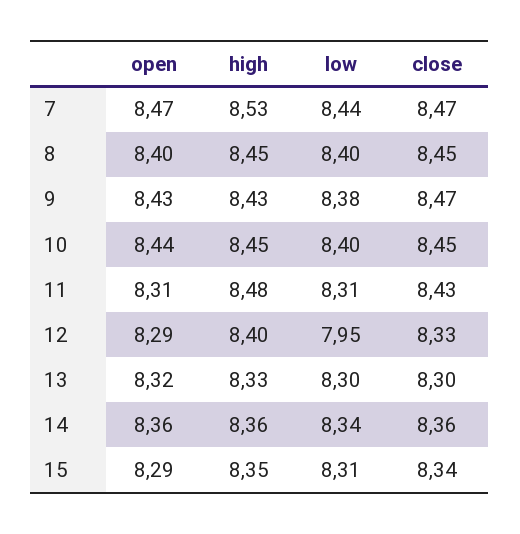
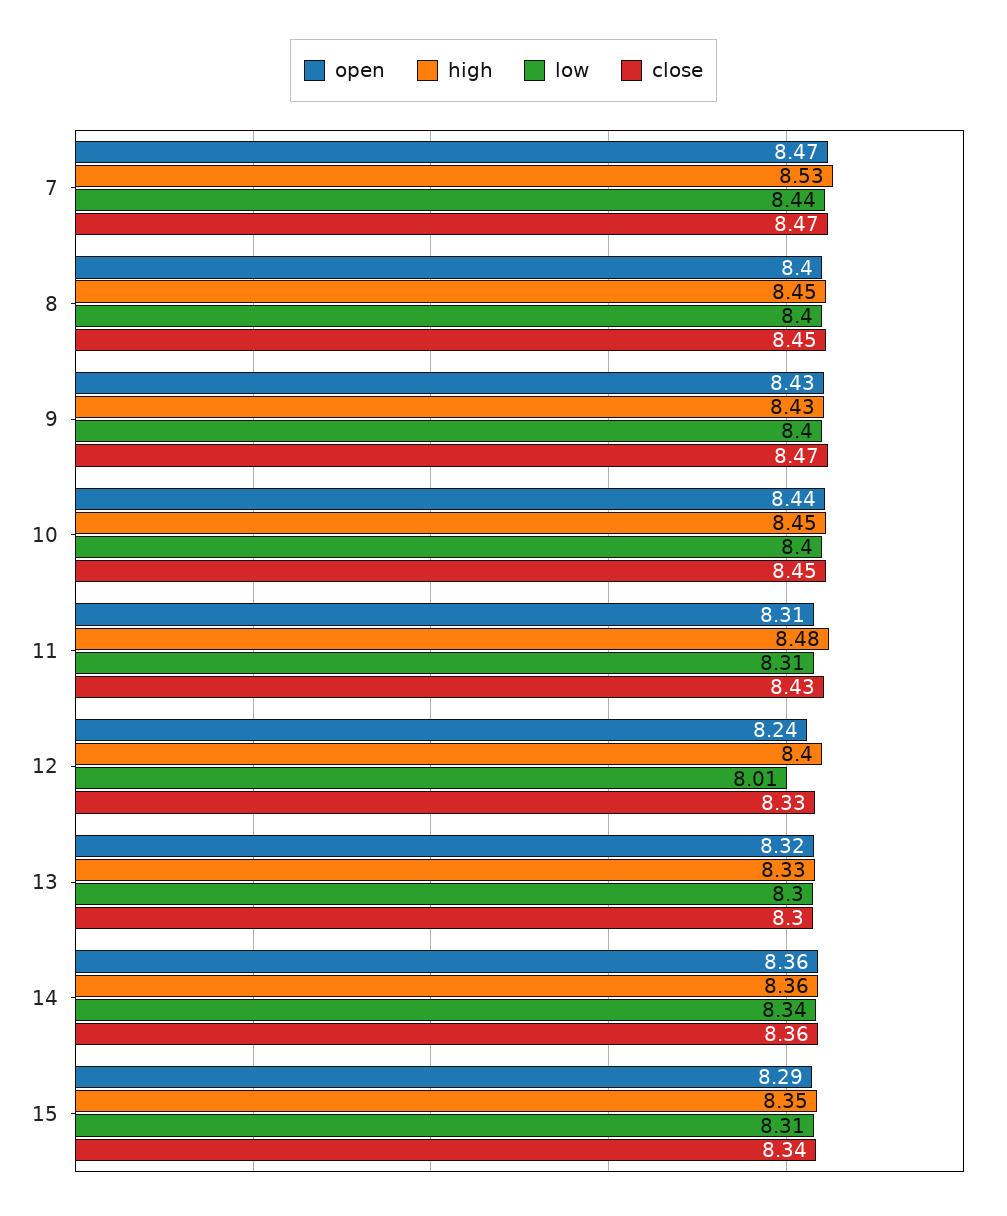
  {
    "open": {
      "7": 8.47,
      "8": 8.4,
      "9": 8.43,
      "10": 8.44,
      "11": 8.31,
-     "12": 8.29,
+     "12": 8.24,
      "13": 8.32,
      "14": 8.36,
      "15": 8.29
    },
    "high": {
      "7": 8.53,
      "8": 8.45,
      "9": 8.43,
      "10": 8.45,
      "11": 8.48,
      "12": 8.4,
      "13": 8.33,
      "14": 8.36,
      "15": 8.35
    },
    "low": {
      "7": 8.44,
      "8": 8.4,
-     "9": 8.38,
+     "9": 8.4,
      "10": 8.4,
      "11": 8.31,
-     "12": 7.95,
+     "12": 8.01,
      "13": 8.3,
      "14": 8.34,
      "15": 8.31
    },
    "close": {
      "7": 8.47,
      "8": 8.45,
      "9": 8.47,
      "10": 8.45,
      "11": 8.43,
      "12": 8.33,
      "13": 8.3,
      "14": 8.36,
      "15": 8.34
    }
  }

